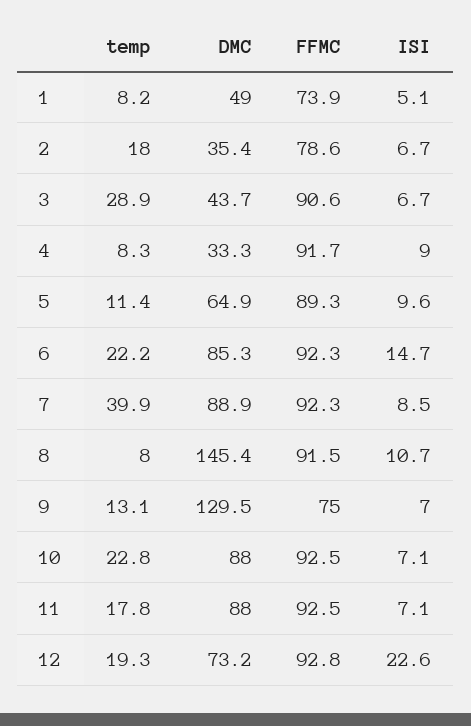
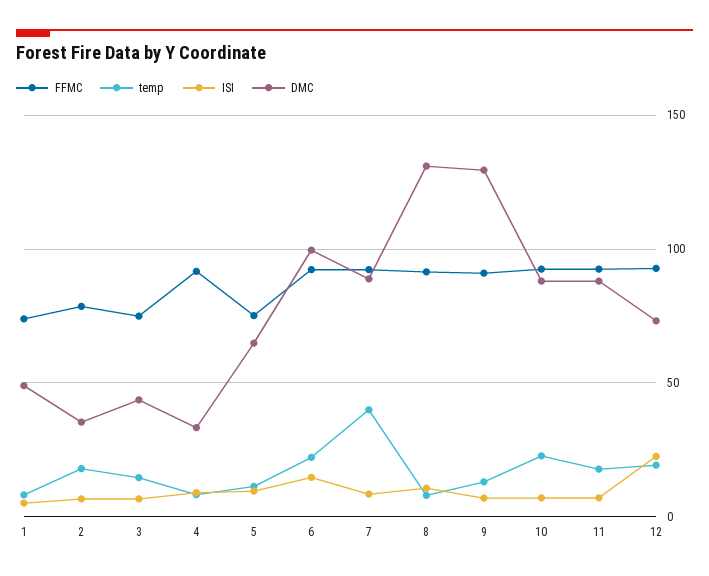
  {
    "temp": {
      "1": 8.2,
      "2": 18,
-     "3": 28.9,
+     "3": 15,
      "4": 8.3,
      "5": 11.4,
      "6": 22.2,
      "7": 39.9,
      "8": 8,
      "9": 13.1,
      "10": 22.8,
      "11": 17.8,
      "12": 19.3
    },
    "DMC": {
      "1": 49,
      "2": 35.4,
      "3": 43.7,
      "4": 33.3,
      "5": 64.9,
-     "6": 85.3,
+     "6": 100,
      "7": 88.9,
-     "8": 145.4,
+     "8": 130,
      "9": 129.5,
      "10": 88,
      "11": 88,
      "12": 73.2
    },
    "FFMC": {
      "1": 73.9,
      "2": 78.6,
-     "3": 90.6,
+     "3": 75,
      "4": 91.7,
-     "5": 89.3,
+     "5": 75,
      "6": 92.3,
      "7": 92.3,
      "8": 91.5,
-     "9": 75,
+     "9": 90,
      "10": 92.5,
      "11": 92.5,
      "12": 92.8
    },
    "ISI": {
      "1": 5.1,
      "2": 6.7,
      "3": 6.7,
      "4": 9,
      "5": 9.6,
      "6": 14.7,
      "7": 8.5,
      "8": 10.7,
      "9": 7,
      "10": 7.1,
      "11": 7.1,
      "12": 22.6
    }
  }

